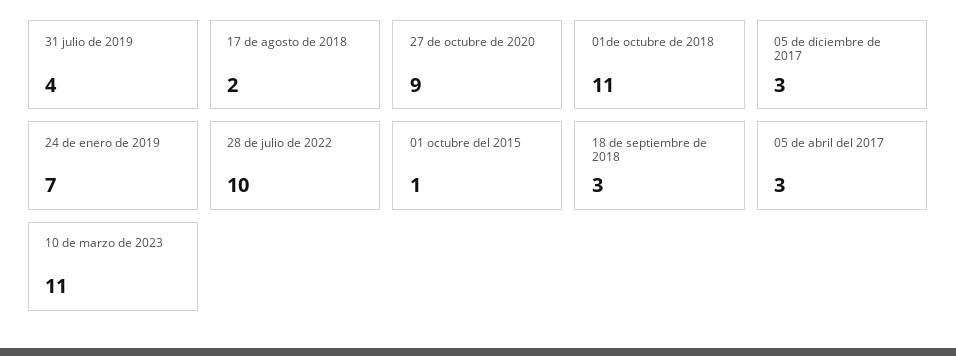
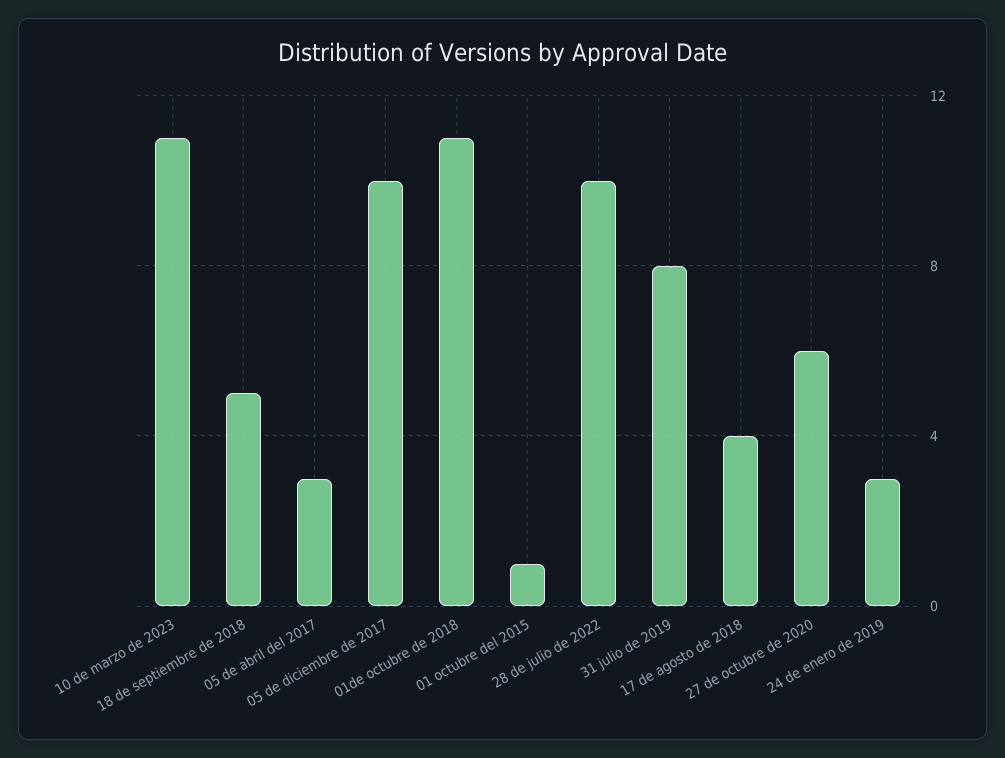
  {
-   "31 julio de 2019": 4,
+   "31 julio de 2019": 8,
-   "17 de agosto de 2018": 2,
+   "17 de agosto de 2018": 4,
-   "27 de octubre de 2020": 9,
+   "27 de octubre de 2020": 6,
    "01de octubre de 2018": 11,
-   "05 de diciembre de 2017": 3,
+   "05 de diciembre de 2017": 10,
-   "24 de enero de 2019": 7,
+   "24 de enero de 2019": 3,
    "28 de julio de 2022": 10,
    "01 octubre del 2015": 1,
-   "18 de septiembre de 2018": 3,
+   "18 de septiembre de 2018": 5,
    "05 de abril del 2017": 3,
    "10 de marzo de 2023": 11
  }

